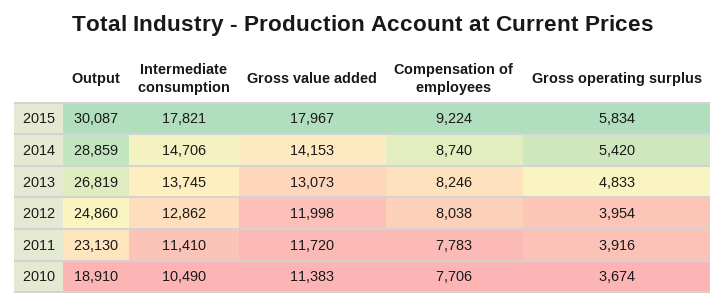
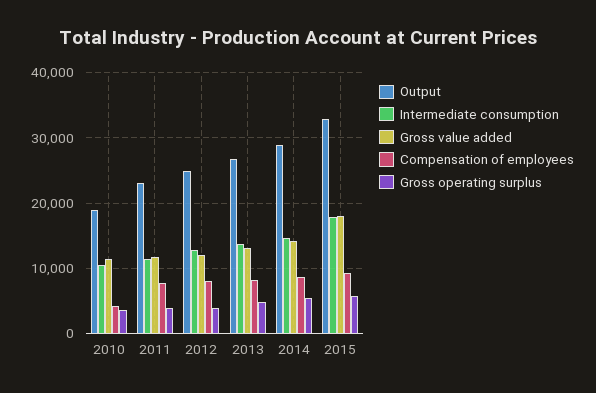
  {
    "Output": {
-     "2015": 30087,
+     "2015": 33000,
      "2014": 28859,
      "2013": 26819,
      "2012": 24860,
      "2011": 23130,
      "2010": 18910
    },
    "Intermediate consumption": {
      "2015": 17821,
      "2014": 14706,
      "2013": 13745,
      "2012": 12862,
      "2011": 11410,
      "2010": 10490
    },
    "Gross value added": {
      "2015": 17967,
      "2014": 14153,
      "2013": 13073,
      "2012": 11998,
      "2011": 11720,
      "2010": 11383
    },
    "Compensation of employees": {
      "2015": 9224,
      "2014": 8740,
      "2013": 8246,
      "2012": 8038,
      "2011": 7783,
-     "2010": 7706
+     "2010": 4000
    },
    "Gross operating surplus": {
      "2015": 5834,
      "2014": 5420,
      "2013": 4833,
      "2012": 3954,
      "2011": 3916,
      "2010": 3674
    }
  }

